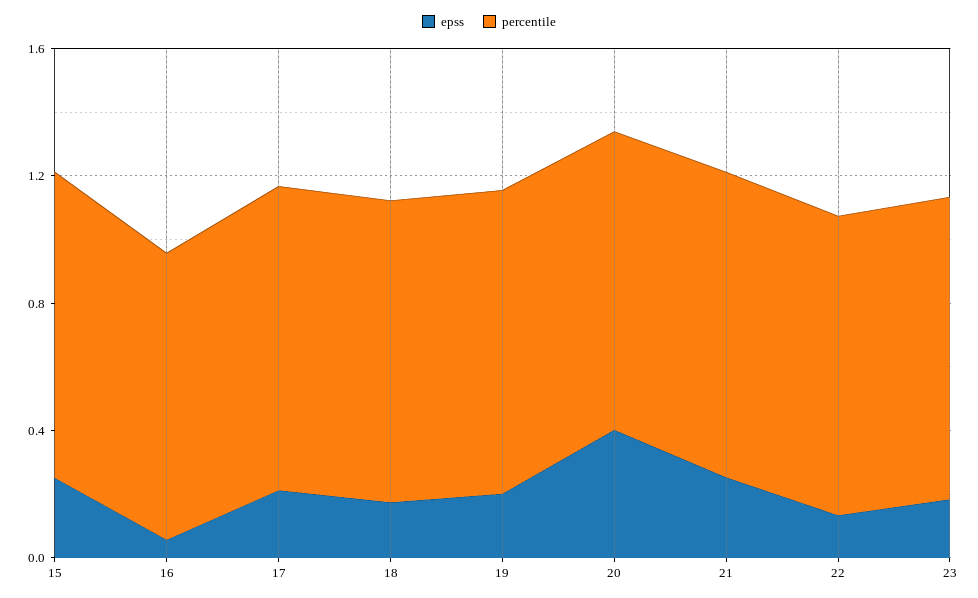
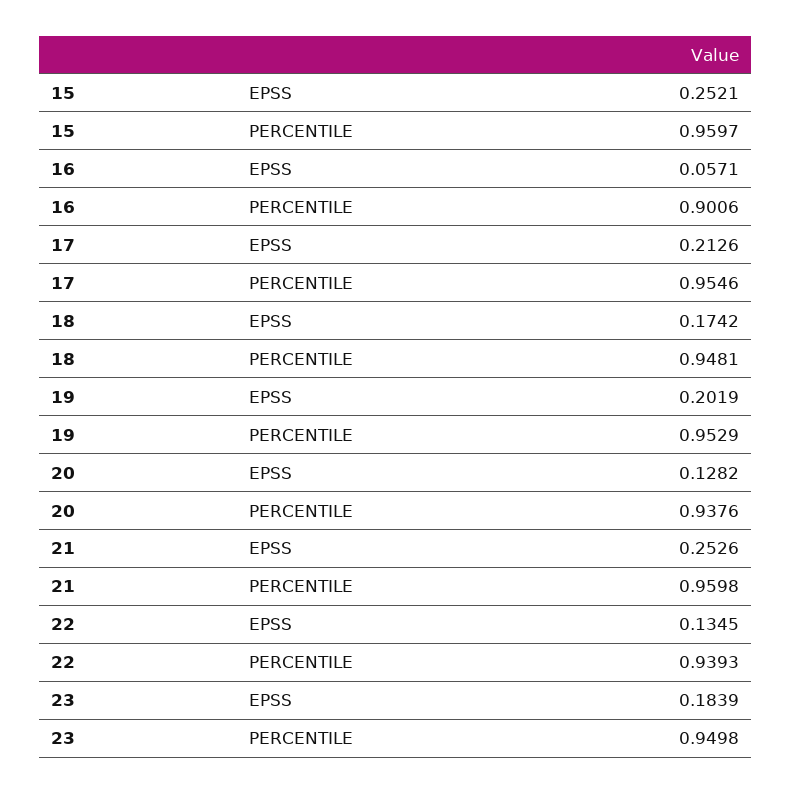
  {
    "epss": {
      "15": 0.2521,
      "16": 0.0571,
      "17": 0.2126,
      "18": 0.1742,
      "19": 0.2019,
-     "20": 0.4,
+     "20": 0.1282,
      "21": 0.2526,
      "22": 0.1345,
      "23": 0.1839
    },
    "percentile": {
      "15": 0.9597,
      "16": 0.9006,
      "17": 0.9546,
      "18": 0.9481,
      "19": 0.9529,
      "20": 0.9376,
      "21": 0.9598,
      "22": 0.9393,
      "23": 0.9498
    }
  }

